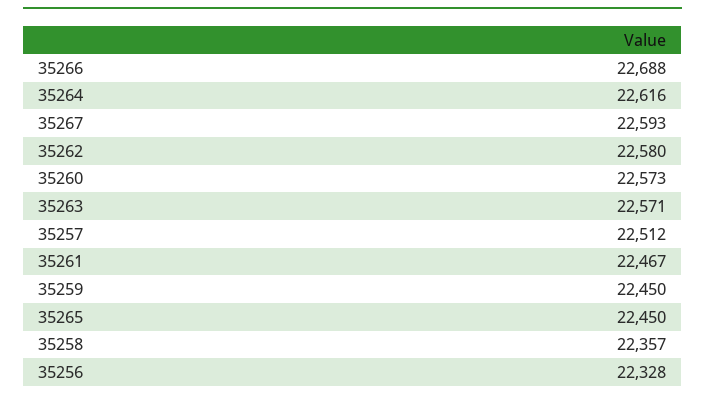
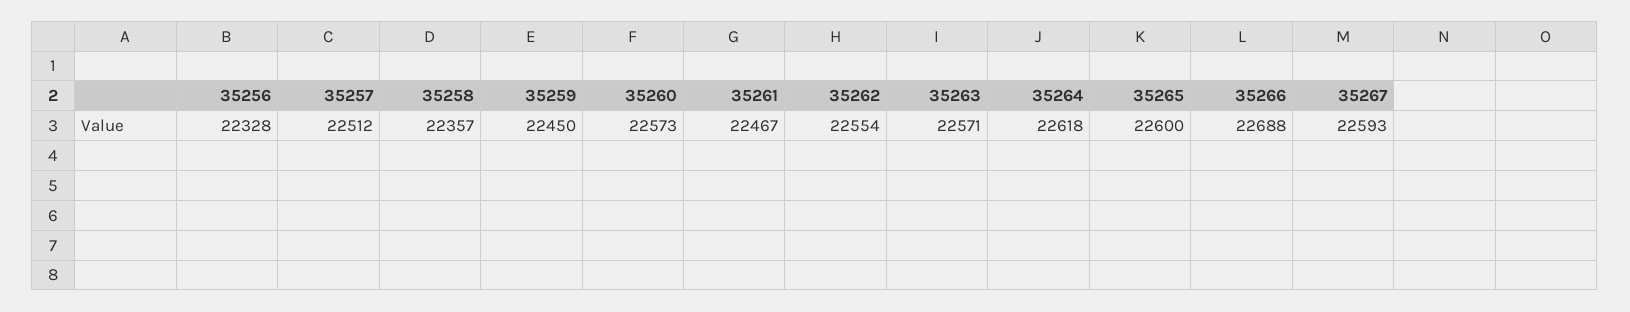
  {
    "35266": 22688,
-   "35264": 22616,
+   "35264": 22618,
    "35267": 22593,
-   "35262": 22580,
+   "35262": 22554,
    "35260": 22573,
    "35263": 22571,
    "35257": 22512,
    "35261": 22467,
    "35259": 22450,
-   "35265": 22450,
+   "35265": 22600,
    "35258": 22357,
    "35256": 22328
  }

